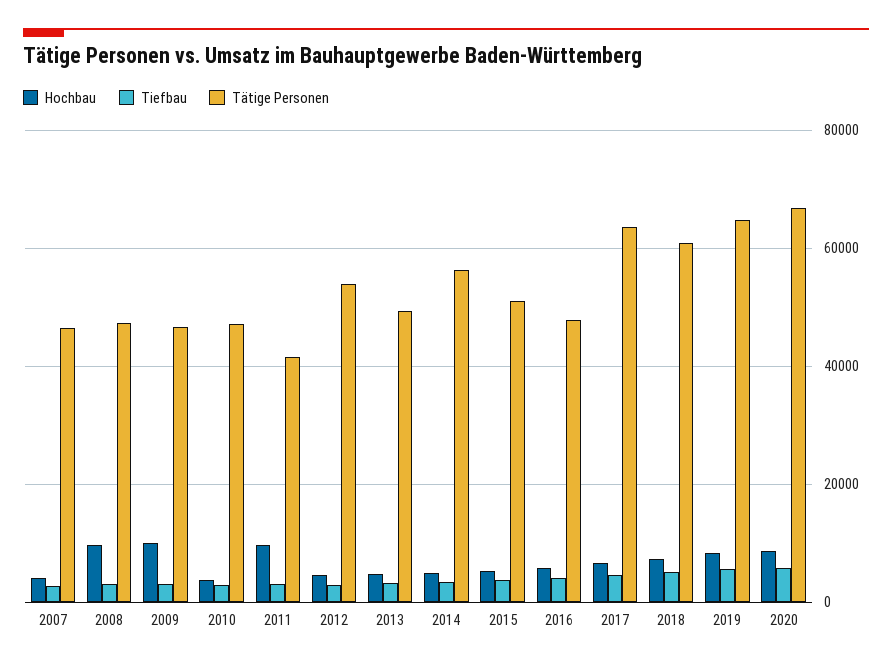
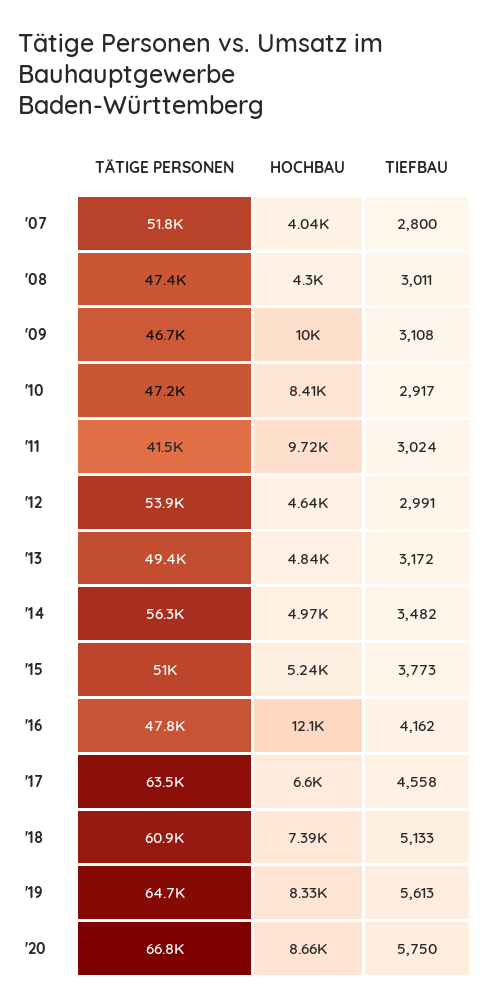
  {
    "Hochbau": {
      "2007": 4040,
-     "2008": 10000,
+     "2008": 4300,
      "2009": 10000,
-     "2010": 4000,
+     "2010": 8410,
      "2011": 9720,
      "2012": 4640,
      "2013": 4840,
      "2014": 4970,
      "2015": 5240,
-     "2016": 6000,
+     "2016": 12100,
      "2017": 6600,
      "2018": 7390,
      "2019": 8330,
      "2020": 8660
    },
    "Tiefbau": {
      "2007": 2800,
      "2008": 3011,
      "2009": 3108,
      "2010": 2917,
      "2011": 3024,
      "2012": 2991,
      "2013": 3172,
      "2014": 3482,
      "2015": 3773,
      "2016": 4162,
      "2017": 4558,
      "2018": 5133,
      "2019": 5613,
      "2020": 5750
    },
    "Tätige Personen": {
-     "2007": 46000,
+     "2007": 51800,
      "2008": 47400,
      "2009": 46700,
      "2010": 47200,
      "2011": 41500,
      "2012": 53900,
      "2013": 49400,
      "2014": 56300,
      "2015": 51000,
      "2016": 47800,
      "2017": 63500,
      "2018": 60900,
      "2019": 64700,
      "2020": 66800
    }
  }

